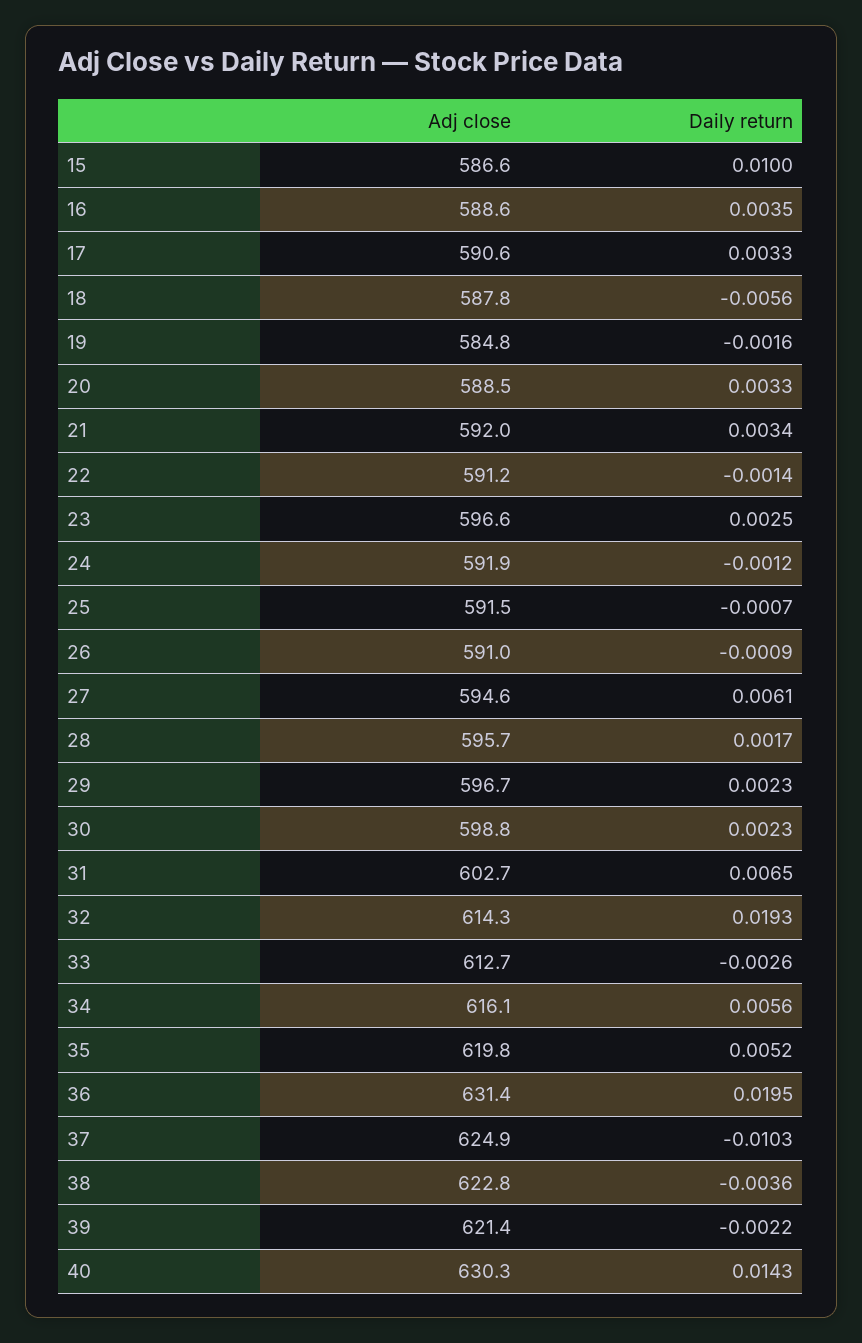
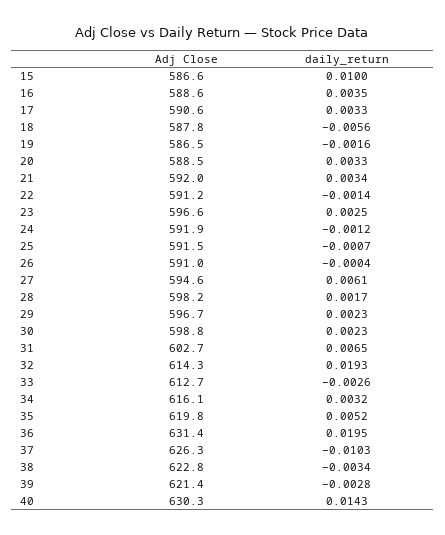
  {
    "Adj close": {
      "15": 586.6,
      "16": 588.6,
      "17": 590.6,
      "18": 587.8,
-     "19": 584.8,
+     "19": 586.5,
      "20": 588.5,
      "21": 592,
      "22": 591.2,
      "23": 596.6,
      "24": 591.9,
      "25": 591.5,
      "26": 591,
      "27": 594.6,
-     "28": 595.7,
+     "28": 598.2,
      "29": 596.7,
      "30": 598.8,
      "31": 602.7,
      "32": 614.3,
      "33": 612.7,
      "34": 616.1,
      "35": 619.8,
      "36": 631.4,
-     "37": 624.9,
+     "37": 626.3,
      "38": 622.8,
      "39": 621.4,
      "40": 630.3
    },
    "Daily return": {
      "15": 0.01,
      "16": 0.0035,
      "17": 0.0033,
      "18": -0.0056,
      "19": -0.0016,
      "20": 0.0033,
      "21": 0.0034,
      "22": -0.0014,
      "23": 0.0025,
      "24": -0.0012,
      "25": -0.0007,
-     "26": -0.0009,
+     "26": -0.0004,
      "27": 0.0061,
      "28": 0.0017,
      "29": 0.0023,
      "30": 0.0023,
      "31": 0.0065,
      "32": 0.0193,
      "33": -0.0026,
-     "34": 0.0056,
+     "34": 0.0032,
      "35": 0.0052,
      "36": 0.0195,
      "37": -0.0103,
-     "38": -0.0036,
+     "38": -0.0034,
-     "39": -0.0022,
+     "39": -0.0028,
      "40": 0.0143
    }
  }

